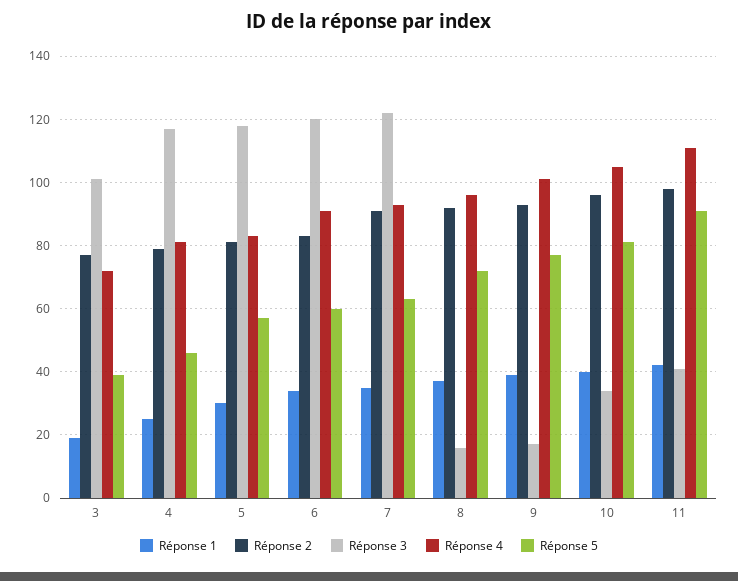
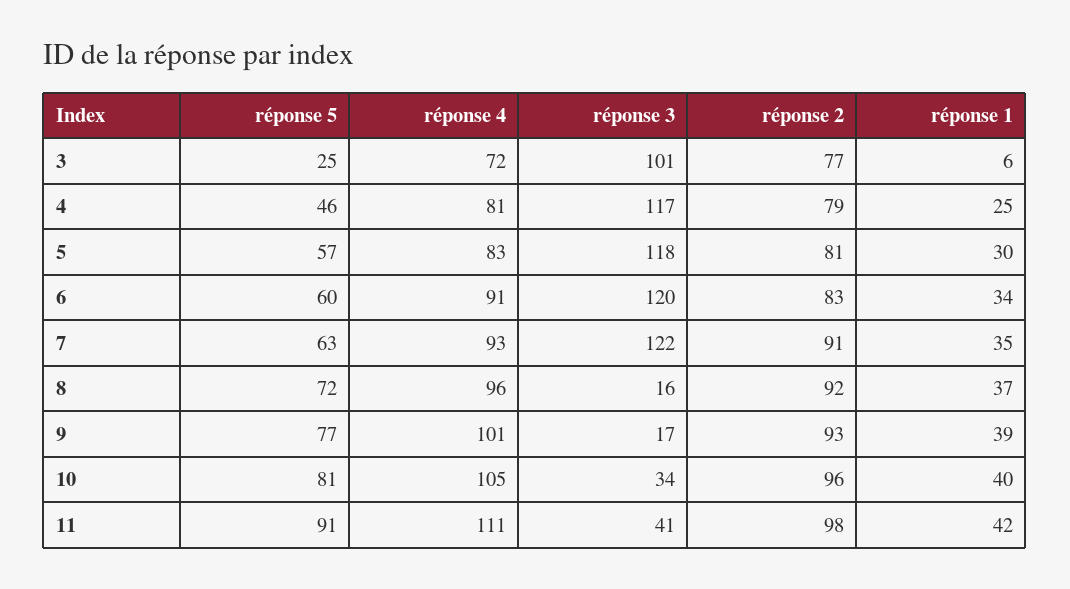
  {
    "Réponse 1": {
-     "3": 20,
+     "3": 6,
      "4": 25,
      "5": 30,
      "6": 34,
      "7": 35,
      "8": 37,
      "9": 39,
      "10": 40,
      "11": 42
    },
    "Réponse 2": {
      "3": 77,
      "4": 79,
      "5": 81,
      "6": 83,
      "7": 91,
      "8": 92,
      "9": 93,
      "10": 96,
      "11": 98
    },
    "Réponse 3": {
      "3": 101,
      "4": 117,
      "5": 118,
      "6": 120,
      "7": 122,
      "8": 16,
      "9": 17,
      "10": 34,
      "11": 41
    },
    "Réponse 4": {
      "3": 72,
      "4": 81,
      "5": 83,
      "6": 91,
      "7": 93,
      "8": 96,
      "9": 101,
      "10": 105,
      "11": 111
    },
    "Réponse 5": {
-     "3": 40,
+     "3": 25,
      "4": 46,
      "5": 57,
      "6": 60,
      "7": 63,
      "8": 72,
      "9": 77,
      "10": 81,
      "11": 91
    }
  }

